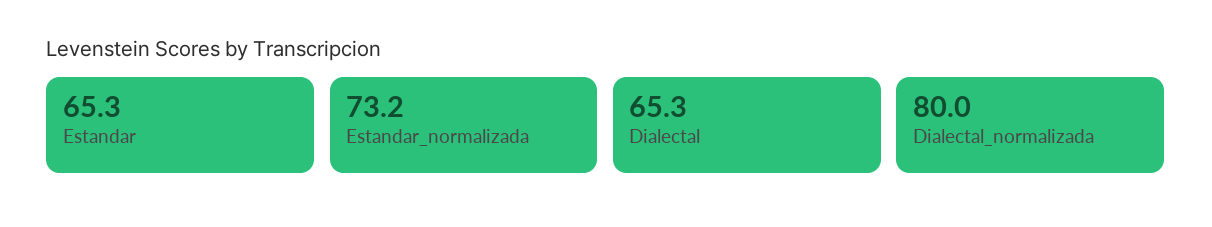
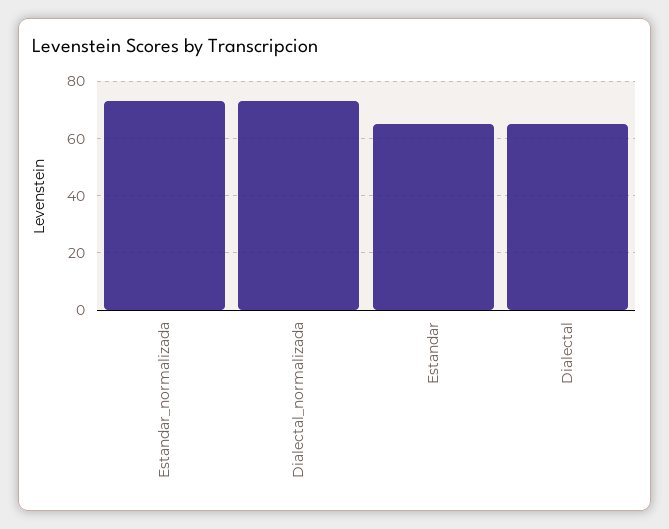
  {
    "Estandar": 65.3,
    "Estandar_normalizada": 73.2,
    "Dialectal": 65.3,
-   "Dialectal_normalizada": 80
+   "Dialectal_normalizada": 72.5
  }

